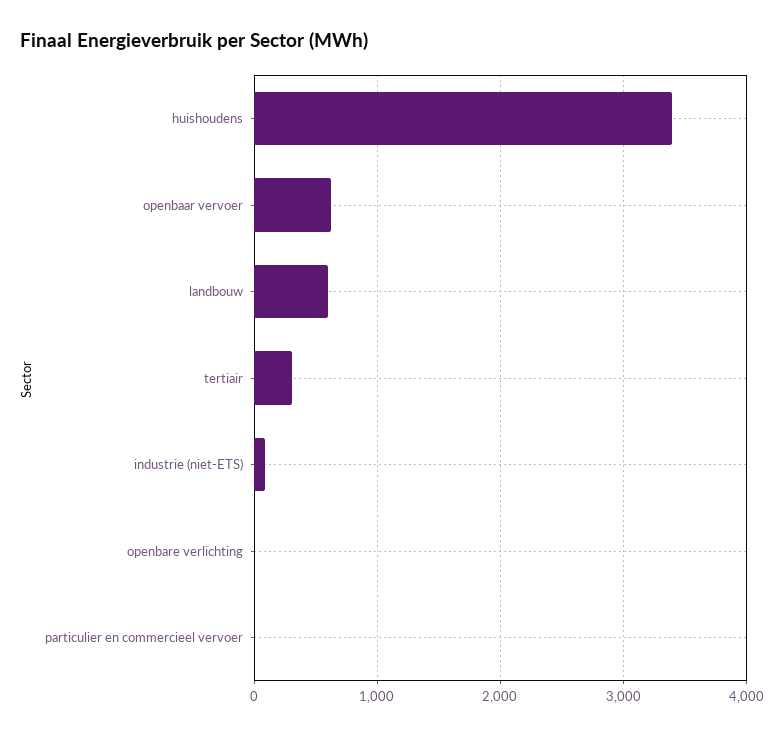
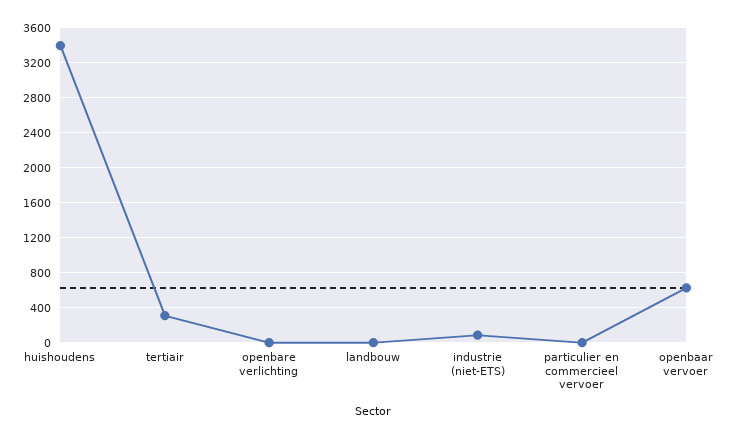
  {
    "huishoudens": 3400,
    "openbaar vervoer": 600,
-   "landbouw": 600,
+   "landbouw": 0,
    "tertiair": 300,
    "industrie (niet-ETS)": 100,
    "openbare verlichting": 0,
    "particulier en commercieel vervoer": 0
  }

